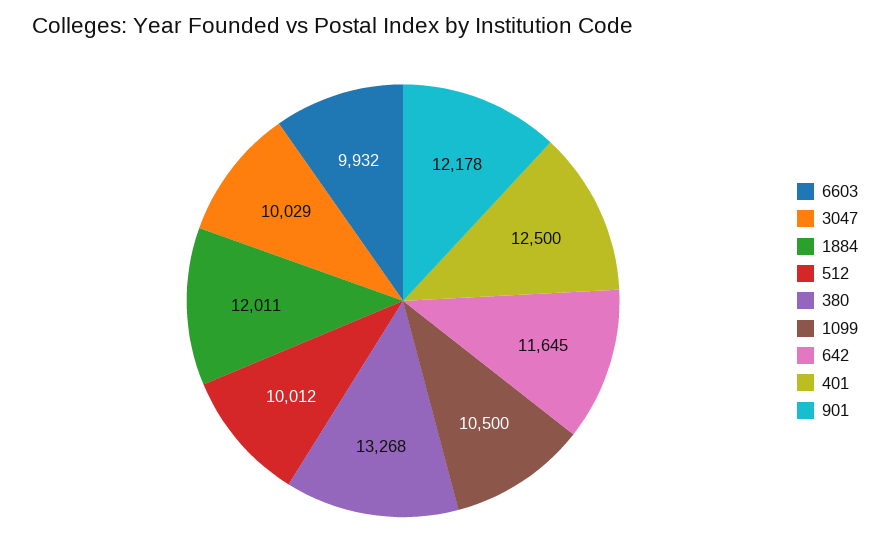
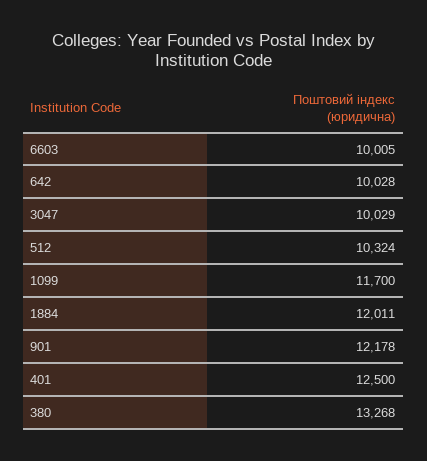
  {
-   "6603": 9932,
+   "6603": 10005,
    "3047": 10029,
    "1884": 12011,
-   "512": 10012,
+   "512": 10324,
    "380": 13268,
-   "1099": 10500,
+   "1099": 11700,
-   "642": 11645,
+   "642": 10028,
    "401": 12500,
    "901": 12178
  }

